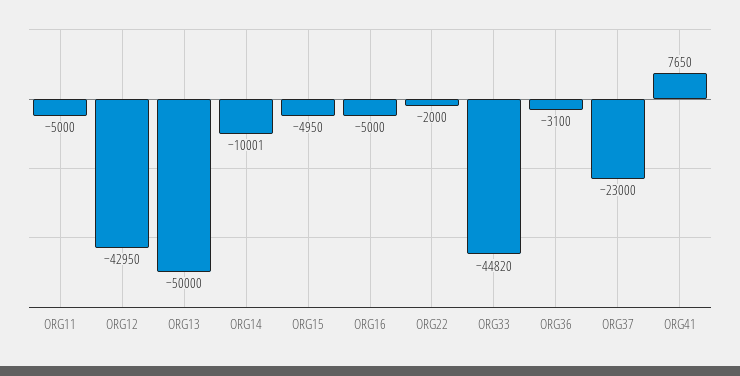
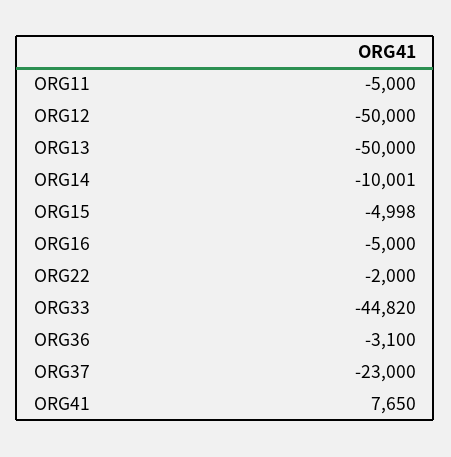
  {
    "ORG11": -5000,
-   "ORG12": -42950,
+   "ORG12": -50000,
    "ORG13": -50000,
    "ORG14": -10001,
-   "ORG15": -4950,
+   "ORG15": -4998,
    "ORG16": -5000,
    "ORG22": -2000,
    "ORG33": -44820,
    "ORG36": -3100,
    "ORG37": -23000,
    "ORG41": 7650
  }

